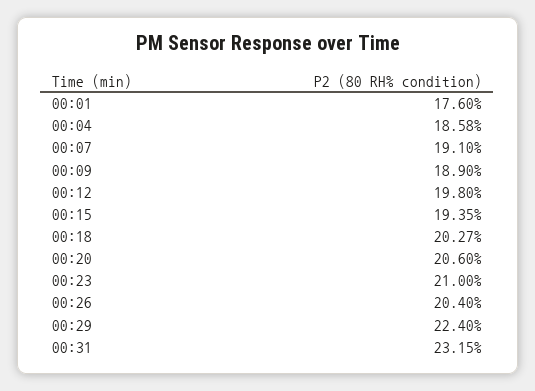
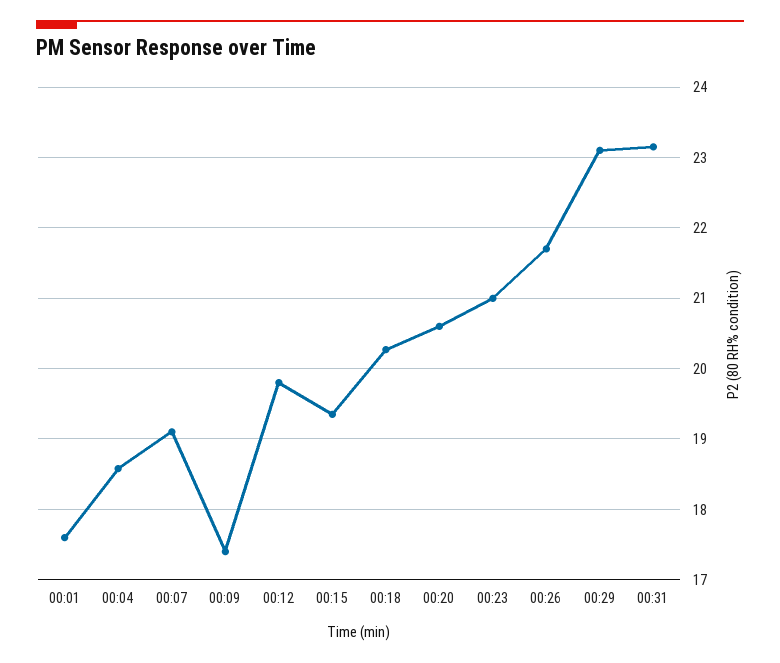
  {
    "00:01": 17.6,
    "00:04": 18.58,
    "00:07": 19.1,
-   "00:09": 18.9,
+   "00:09": 17.4,
    "00:12": 19.8,
    "00:15": 19.35,
    "00:18": 20.27,
    "00:20": 20.6,
    "00:23": 21,
-   "00:26": 20.4,
+   "00:26": 21.7,
-   "00:29": 22.4,
+   "00:29": 23.1,
    "00:31": 23.15
  }

